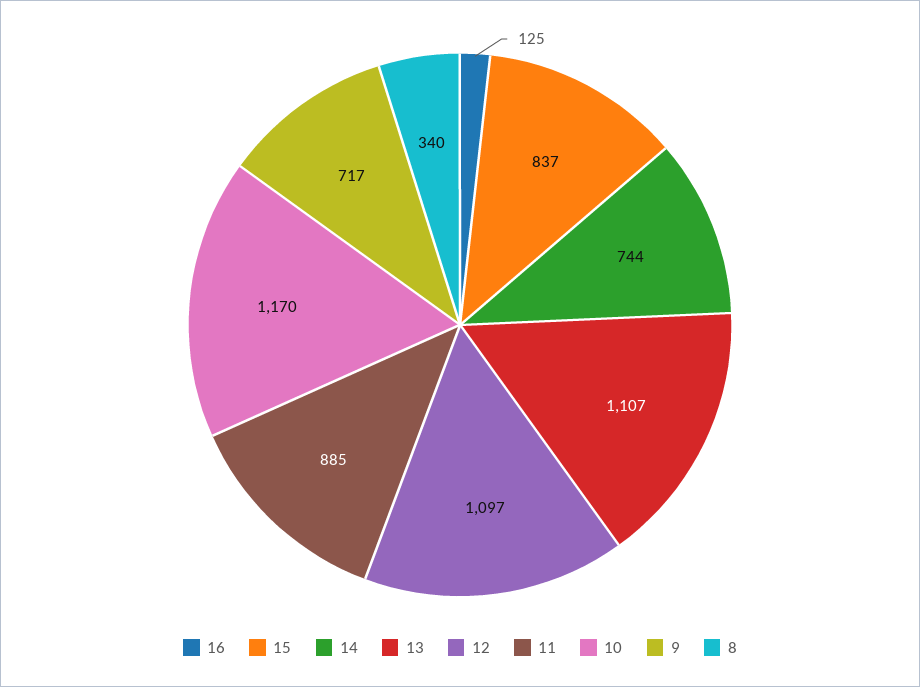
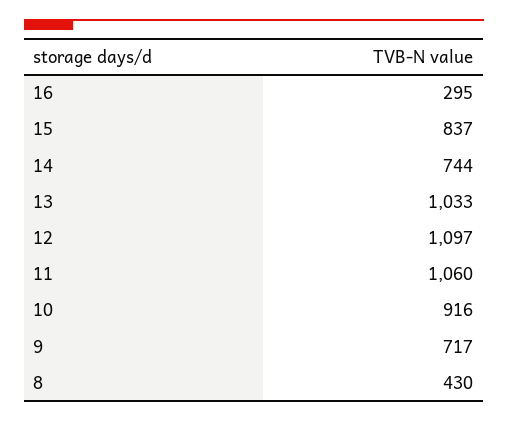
  {
-   "16": 125,
+   "16": 295,
    "15": 837,
    "14": 744,
-   "13": 1107,
+   "13": 1033,
    "12": 1097,
-   "11": 885,
+   "11": 1060,
-   "10": 1170,
+   "10": 916,
    "9": 717,
-   "8": 340
+   "8": 430
  }

